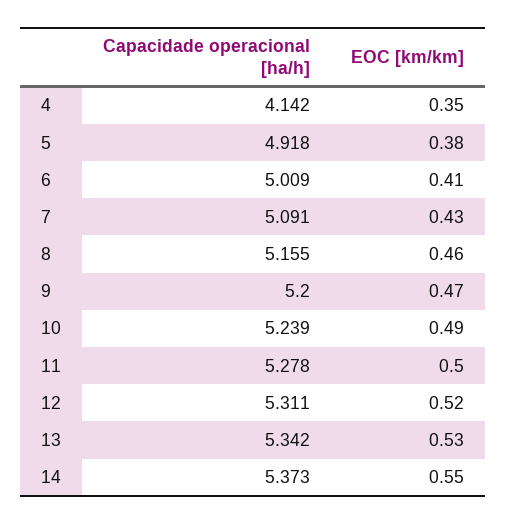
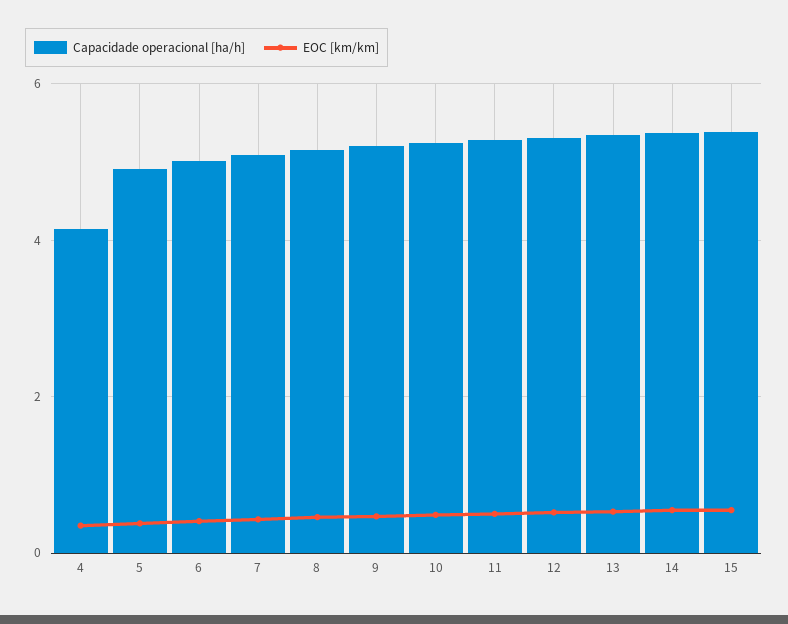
  {
    "Capacidade operacional [ha/h]": {
      "4": 4.142,
      "5": 4.918,
      "6": 5.009,
      "7": 5.091,
      "8": 5.155,
      "9": 5.2,
      "10": 5.239,
      "11": 5.278,
      "12": 5.311,
      "13": 5.342,
-     "14": 5.373
+     "14": 5.373,
+     "15": 5.4
    },
    "EOC [km/km]": {
      "4": 0.35,
      "5": 0.38,
      "6": 0.41,
      "7": 0.43,
      "8": 0.46,
      "9": 0.47,
      "10": 0.49,
      "11": 0.5,
      "12": 0.52,
      "13": 0.53,
-     "14": 0.55
+     "14": 0.55,
+     "15": 0.6
    }
  }

